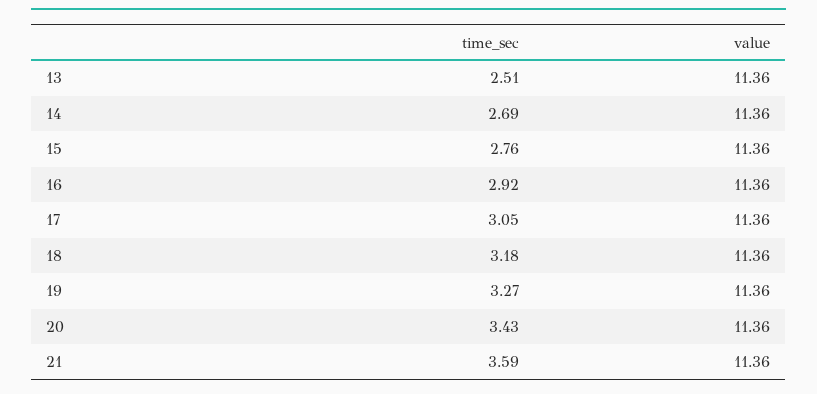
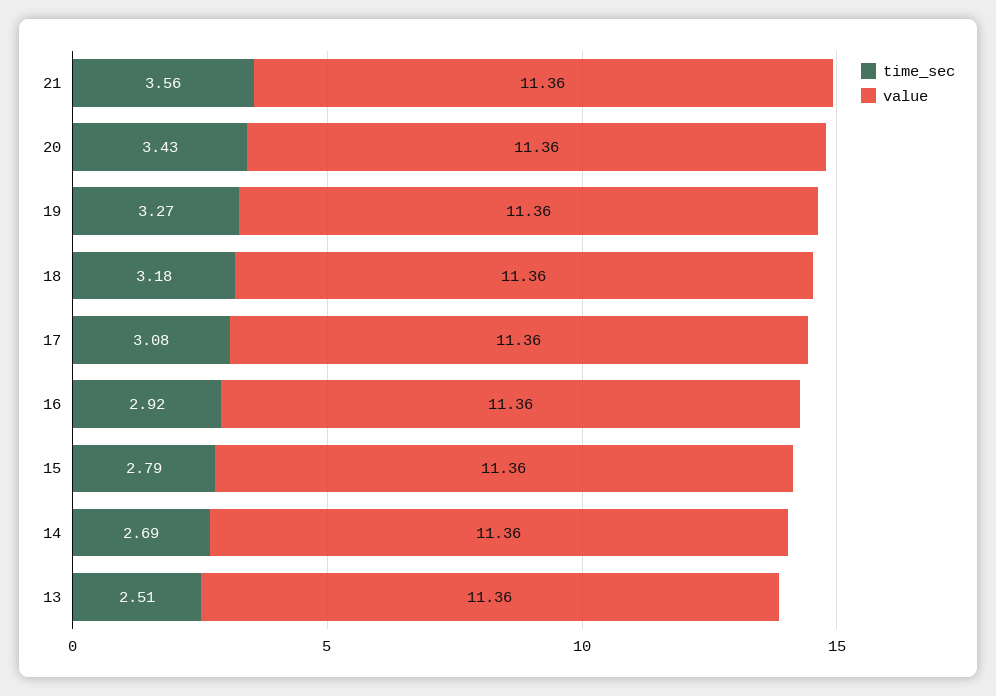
  {
    "time_sec": {
      "13": 2.51,
      "14": 2.69,
-     "15": 2.76,
+     "15": 2.79,
      "16": 2.92,
-     "17": 3.05,
+     "17": 3.08,
      "18": 3.18,
      "19": 3.27,
      "20": 3.43,
-     "21": 3.59
+     "21": 3.56
    },
    "value": {
      "13": 11.36,
      "14": 11.36,
      "15": 11.36,
      "16": 11.36,
      "17": 11.36,
      "18": 11.36,
      "19": 11.36,
      "20": 11.36,
      "21": 11.36
    }
  }

